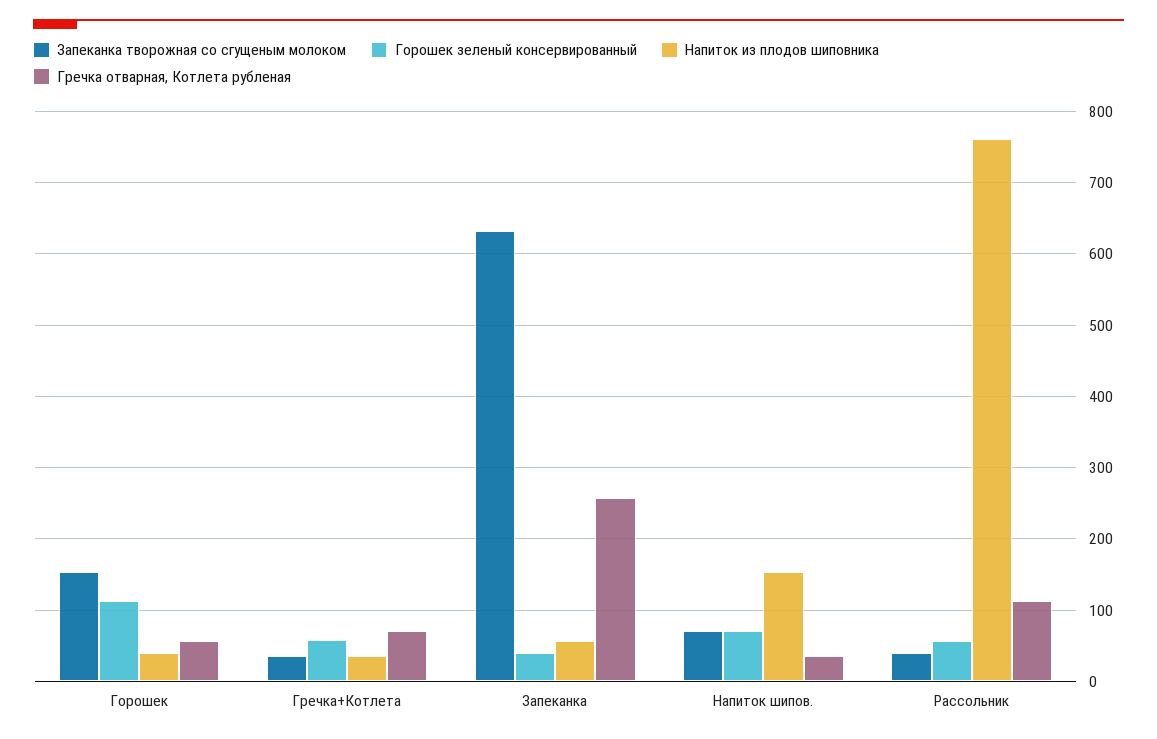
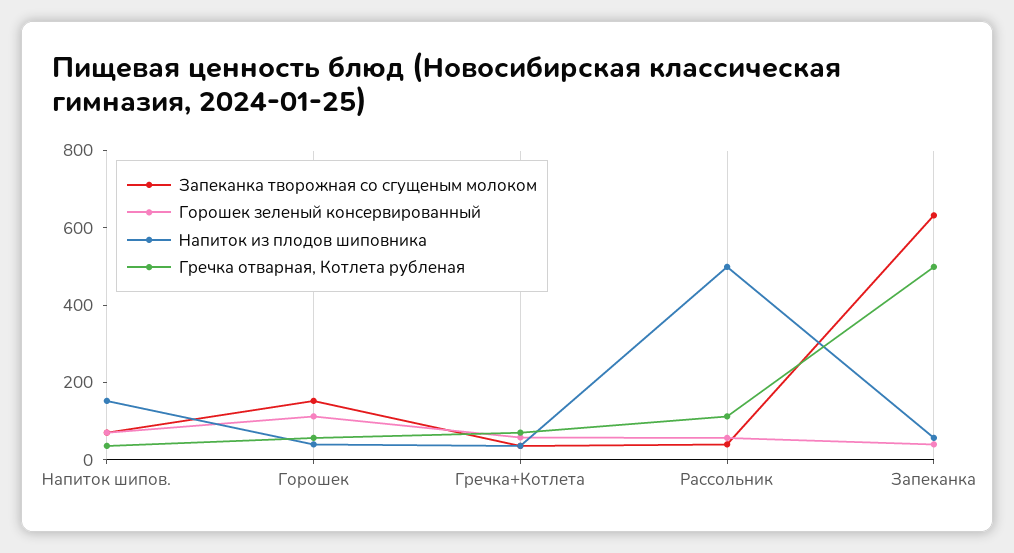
  {
    "Запеканка творожная со сгущеным молоком": {
      "Горошек": 150,
      "Гречка+Котлета": 40,
      "Запеканка": 630,
      "Напиток шипов.": 70,
      "Рассольник": 40
    },
    "Горошек зеленый консервированный": {
      "Горошек": 110,
      "Гречка+Котлета": 60,
      "Запеканка": 40,
      "Напиток шипов.": 70,
      "Рассольник": 60
    },
    "Напиток из плодов шиповника": {
      "Горошек": 40,
      "Гречка+Котлета": 40,
      "Запеканка": 60,
      "Напиток шипов.": 150,
-     "Рассольник": 760
+     "Рассольник": 500
    },
    "Гречка отварная, Котлета рубленая": {
      "Горошек": 60,
      "Гречка+Котлета": 70,
-     "Запеканка": 260,
+     "Запеканка": 500,
      "Напиток шипов.": 40,
      "Рассольник": 110
    }
  }

